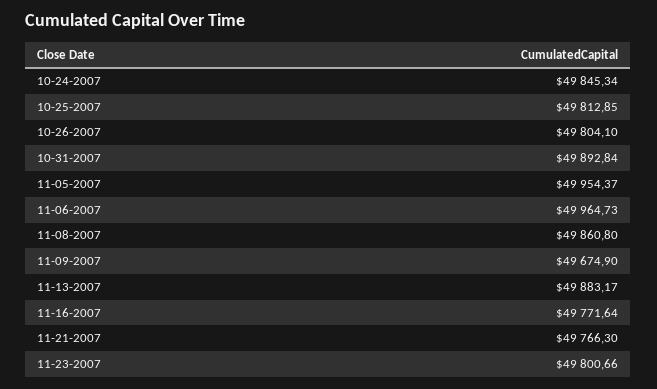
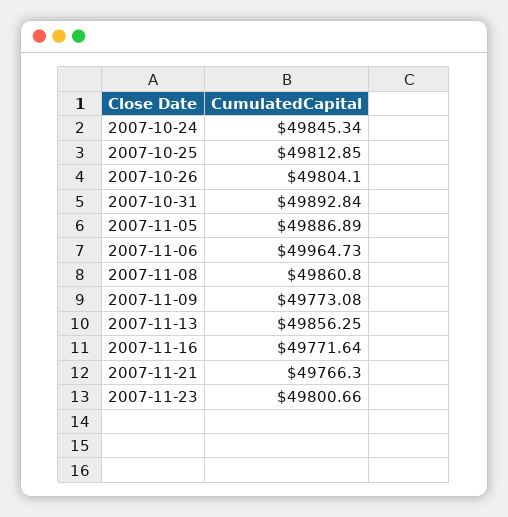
  {
    "10-24-2007": 49845.34,
    "10-25-2007": 49812.85,
    "10-26-2007": 49804.1,
    "10-31-2007": 49892.84,
-   "11-05-2007": 49954.37,
+   "11-05-2007": 49886.89,
    "11-06-2007": 49964.73,
    "11-08-2007": 49860.8,
-   "11-09-2007": 49674.9,
+   "11-09-2007": 49773.08,
-   "11-13-2007": 49883.17,
+   "11-13-2007": 49856.25,
    "11-16-2007": 49771.64,
    "11-21-2007": 49766.3,
    "11-23-2007": 49800.66
  }

